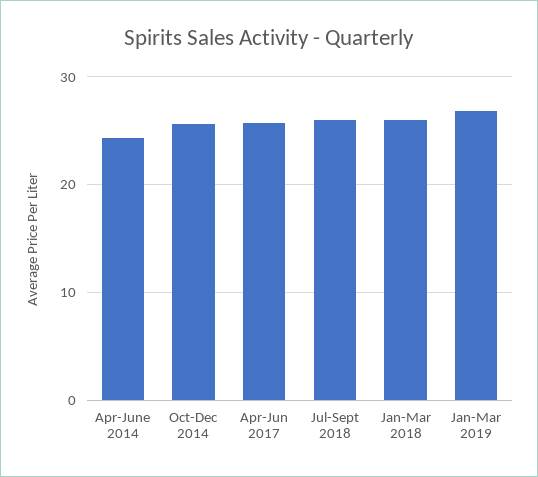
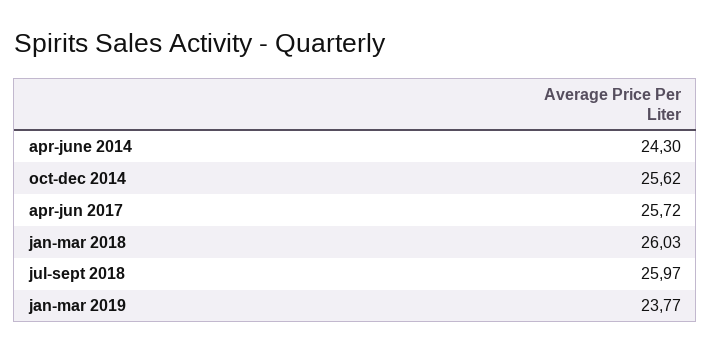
  {
    "Apr-June 2014": 24.3,
    "Oct-Dec 2014": 25.62,
    "Apr-Jun 2017": 25.72,
    "Jul-Sept 2018": 25.97,
    "Jan-Mar 2018": 26.03,
-   "Jan-Mar 2019": 27
+   "Jan-Mar 2019": 23.77
  }

